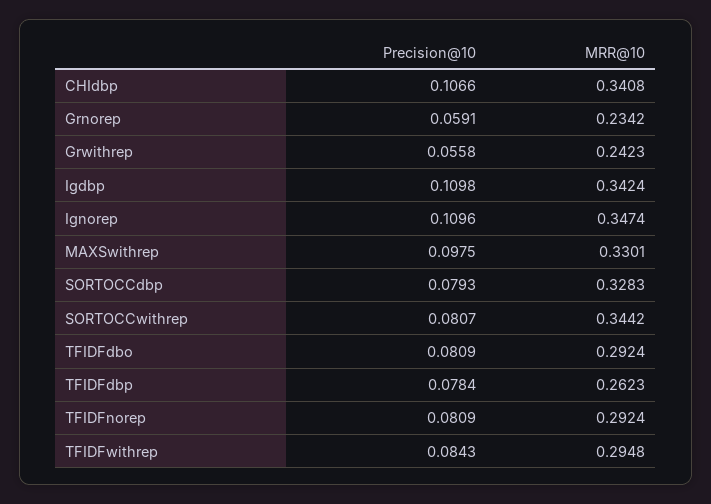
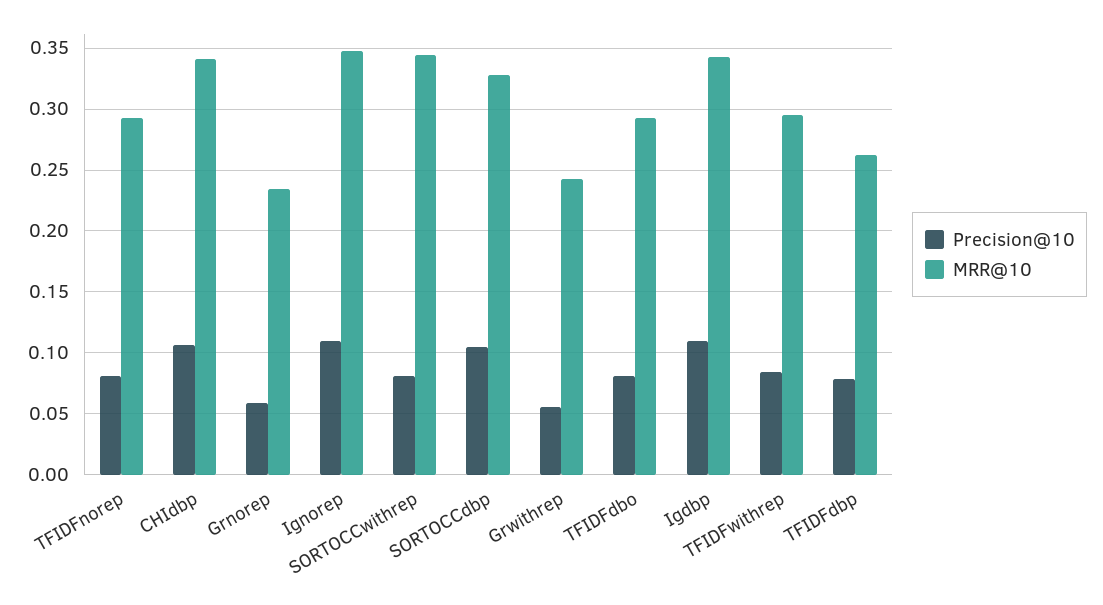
  {
    "Precision@10": {
      "CHIdbp": 0.1066,
      "Grnorep": 0.0591,
      "Grwithrep": 0.0558,
      "Igdbp": 0.1098,
      "Ignorep": 0.1096,
-     "MAXSwithrep": 0.0975,
-     "SORTOCCdbp": 0.0793,
+     "SORTOCCdbp": 0.105,
      "SORTOCCwithrep": 0.0807,
      "TFIDFdbo": 0.0809,
      "TFIDFdbp": 0.0784,
      "TFIDFnorep": 0.0809,
      "TFIDFwithrep": 0.0843
    },
    "MRR@10": {
      "CHIdbp": 0.3408,
      "Grnorep": 0.2342,
      "Grwithrep": 0.2423,
      "Igdbp": 0.3424,
      "Ignorep": 0.3474,
-     "MAXSwithrep": 0.3301,
      "SORTOCCdbp": 0.3283,
      "SORTOCCwithrep": 0.3442,
      "TFIDFdbo": 0.2924,
      "TFIDFdbp": 0.2623,
      "TFIDFnorep": 0.2924,
      "TFIDFwithrep": 0.2948
    }
  }

